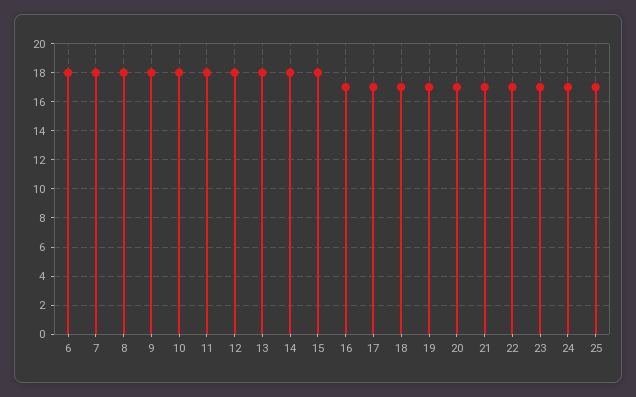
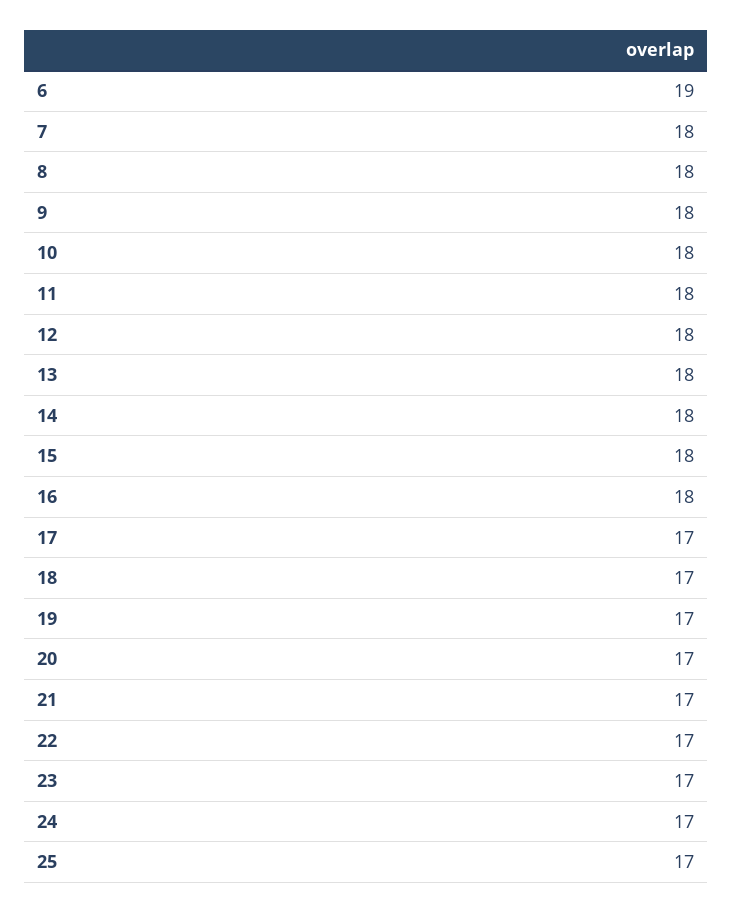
  {
-   "6": 18,
+   "6": 19,
    "7": 18,
    "8": 18,
    "9": 18,
    "10": 18,
    "11": 18,
    "12": 18,
    "13": 18,
    "14": 18,
    "15": 18,
-   "16": 17,
+   "16": 18,
    "17": 17,
    "18": 17,
    "19": 17,
    "20": 17,
    "21": 17,
    "22": 17,
    "23": 17,
    "24": 17,
    "25": 17
  }

